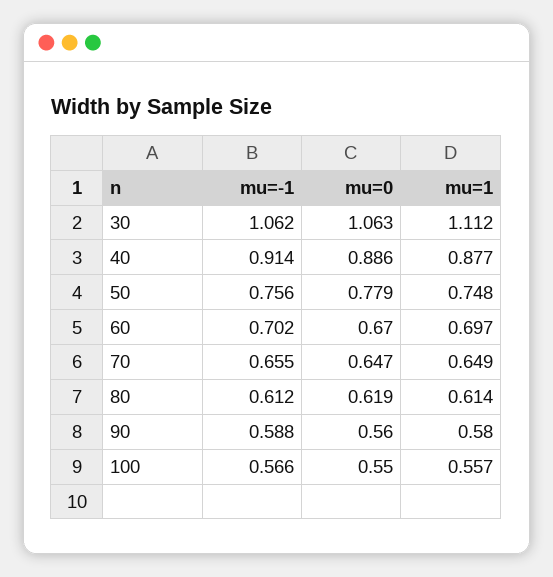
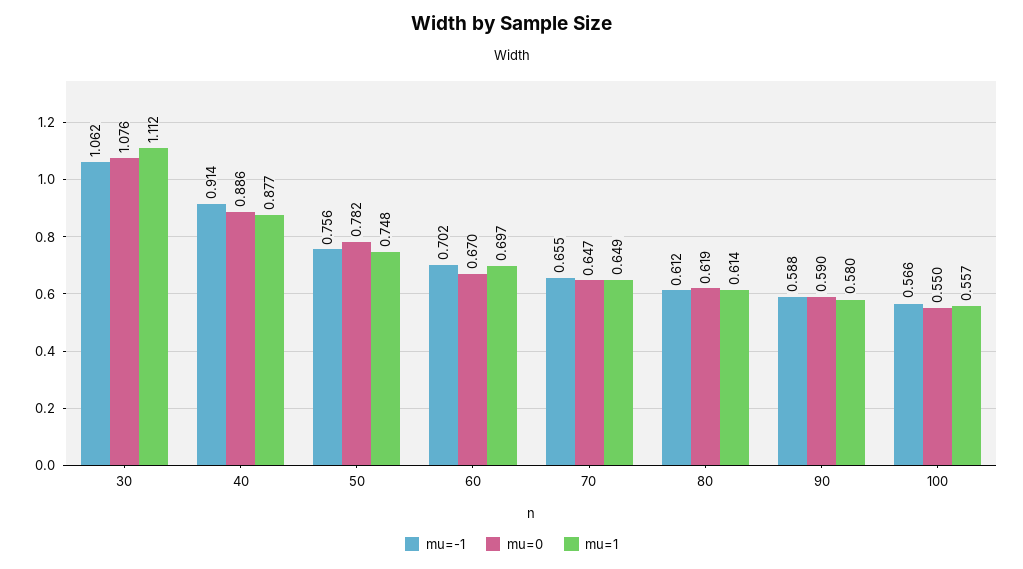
  {
    "mu=-1": {
      "30": 1.062,
      "40": 0.914,
      "50": 0.756,
      "60": 0.702,
      "70": 0.655,
      "80": 0.612,
      "90": 0.588,
      "100": 0.566
    },
    "mu=0": {
-     "30": 1.063,
+     "30": 1.076,
      "40": 0.886,
-     "50": 0.779,
+     "50": 0.782,
      "60": 0.67,
      "70": 0.647,
      "80": 0.619,
-     "90": 0.56,
+     "90": 0.59,
      "100": 0.55
    },
    "mu=1": {
      "30": 1.112,
      "40": 0.877,
      "50": 0.748,
      "60": 0.697,
      "70": 0.649,
      "80": 0.614,
      "90": 0.58,
      "100": 0.557
    }
  }

